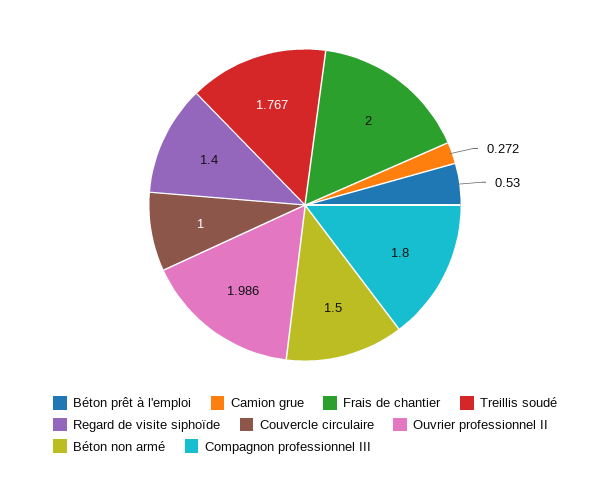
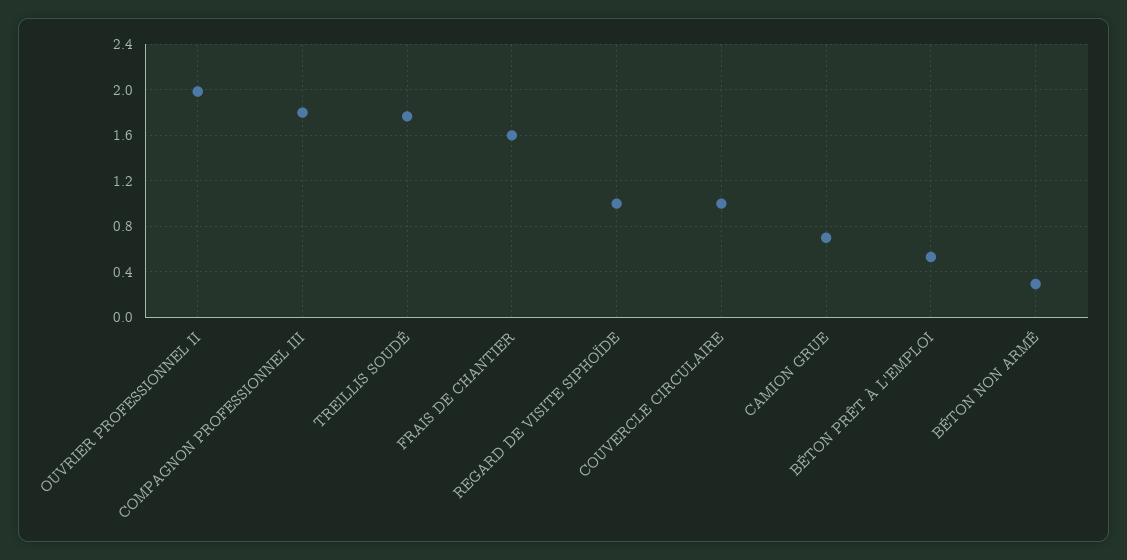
  {
    "Béton prêt à l'emploi": 0.53,
-   "Camion grue": 0.272,
+   "Camion grue": 0.7,
-   "Frais de chantier": 2,
+   "Frais de chantier": 1.6,
    "Treillis soudé": 1.767,
-   "Regard de visite siphoïde": 1.4,
+   "Regard de visite siphoïde": 1,
    "Couvercle circulaire": 1,
    "Ouvrier professionnel II": 1.986,
-   "Béton non armé": 1.5,
+   "Béton non armé": 0.3,
    "Compagnon professionnel III": 1.8
  }

